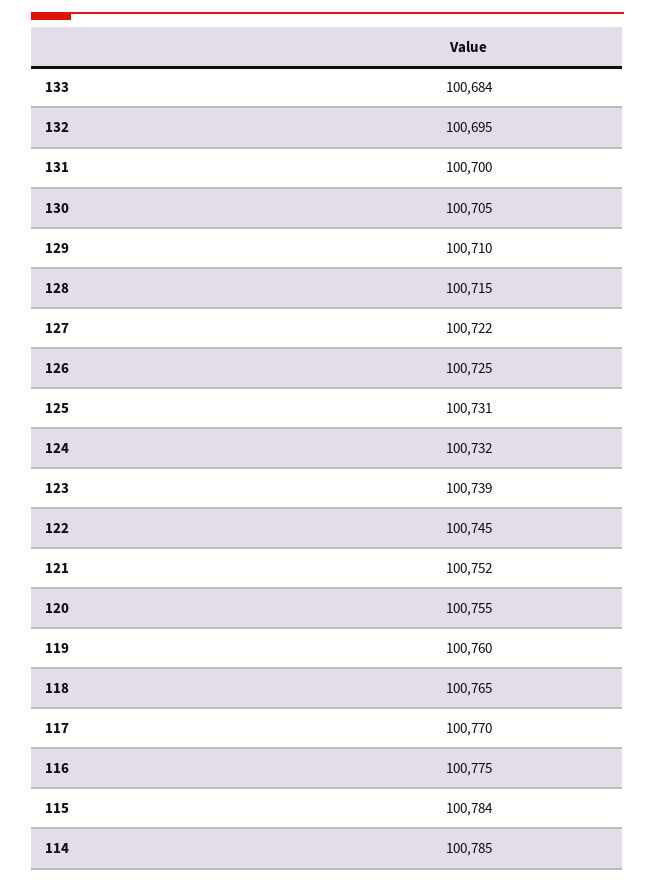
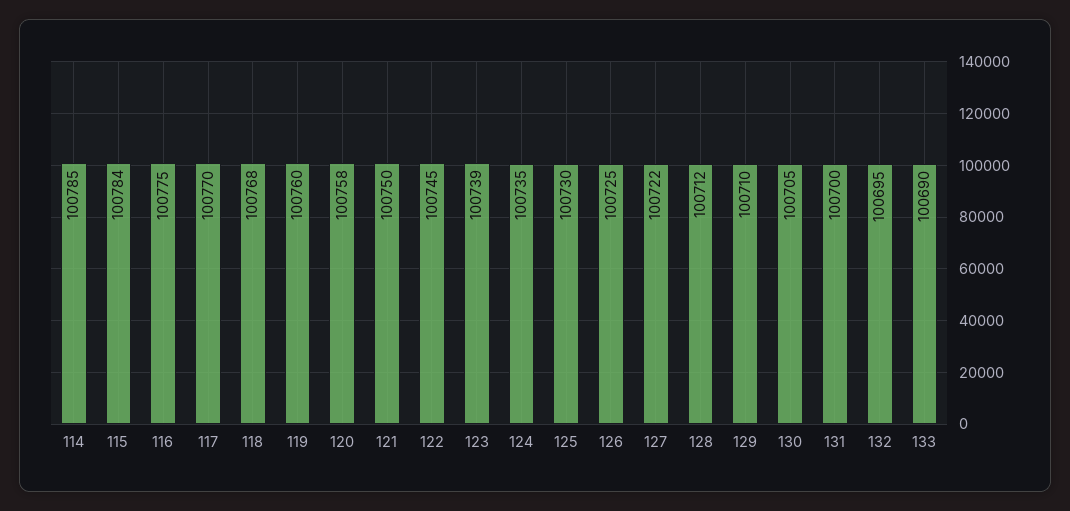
  {
-   "133": 100684,
+   "133": 100690,
    "132": 100695,
    "131": 100700,
    "130": 100705,
    "129": 100710,
-   "128": 100715,
+   "128": 100712,
    "127": 100722,
    "126": 100725,
-   "125": 100731,
+   "125": 100730,
-   "124": 100732,
+   "124": 100735,
    "123": 100739,
    "122": 100745,
-   "121": 100752,
+   "121": 100750,
-   "120": 100755,
+   "120": 100758,
    "119": 100760,
-   "118": 100765,
+   "118": 100768,
    "117": 100770,
    "116": 100775,
    "115": 100784,
    "114": 100785
  }

